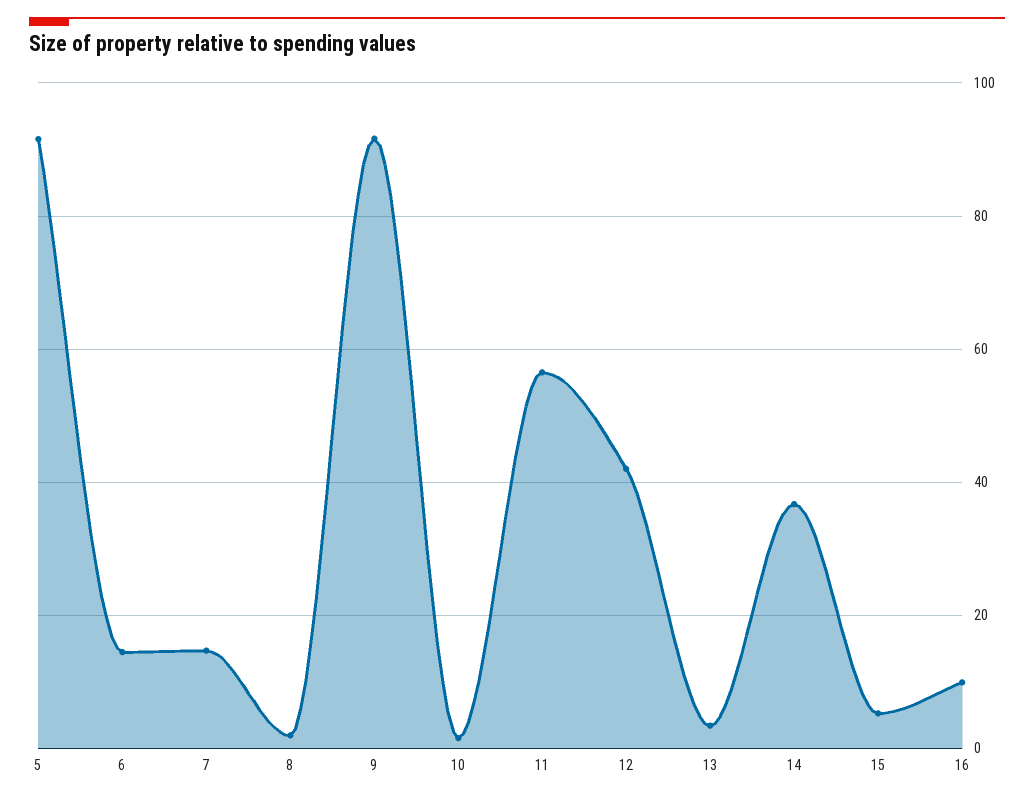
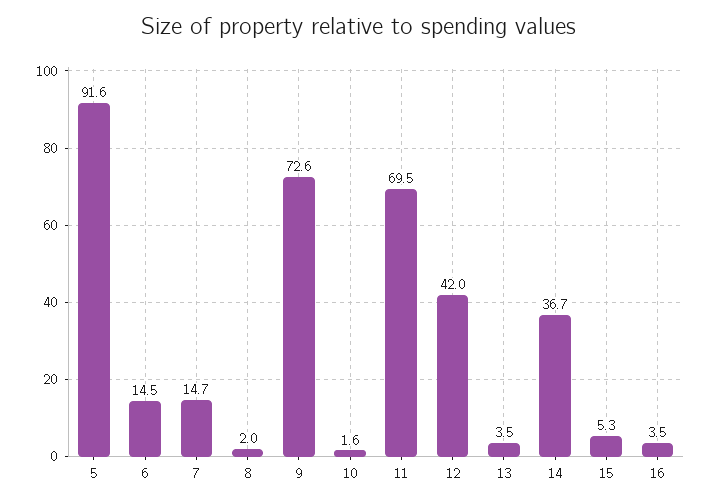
  {
    "5": 91.6,
    "6": 14.5,
    "7": 14.7,
    "8": 2,
-   "9": 92,
+   "9": 72.6,
    "10": 1.6,
-   "11": 56,
+   "11": 69.5,
    "12": 42,
    "13": 3.5,
    "14": 36.7,
    "15": 5.3,
-   "16": 10
+   "16": 3.5
  }

